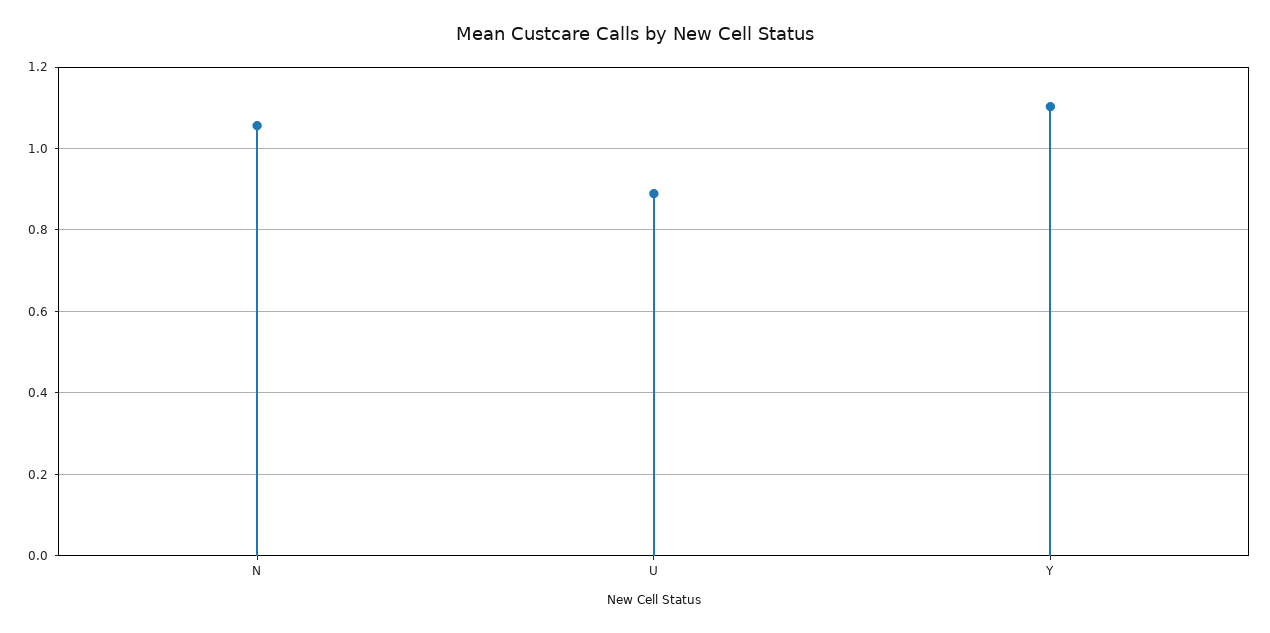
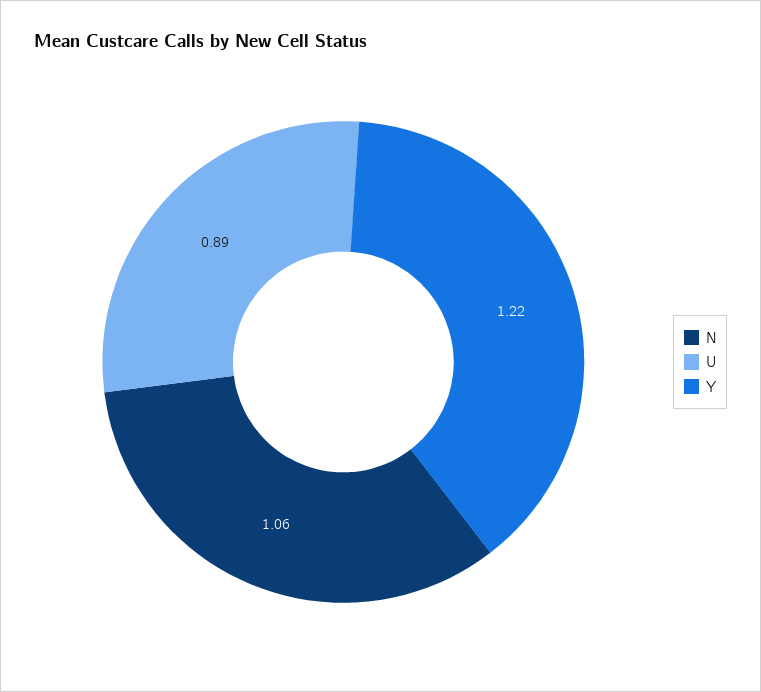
  {
    "N": 1.06,
    "U": 0.89,
-   "Y": 1.1
+   "Y": 1.22
  }

